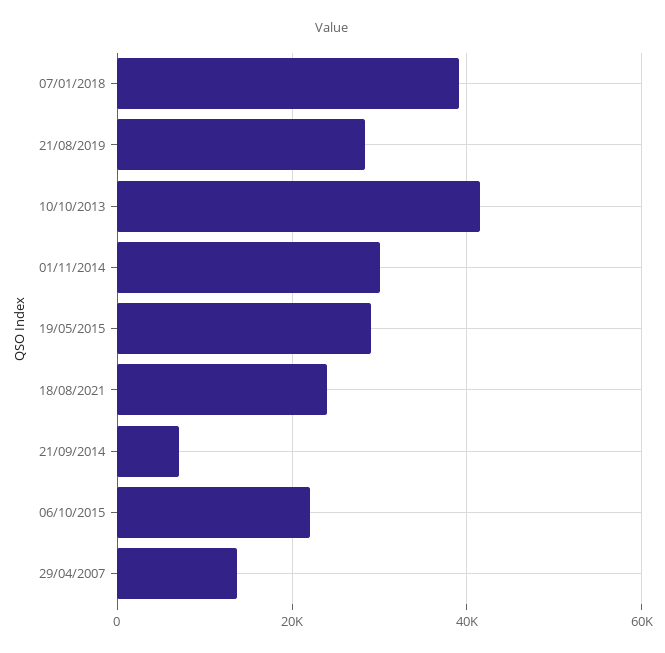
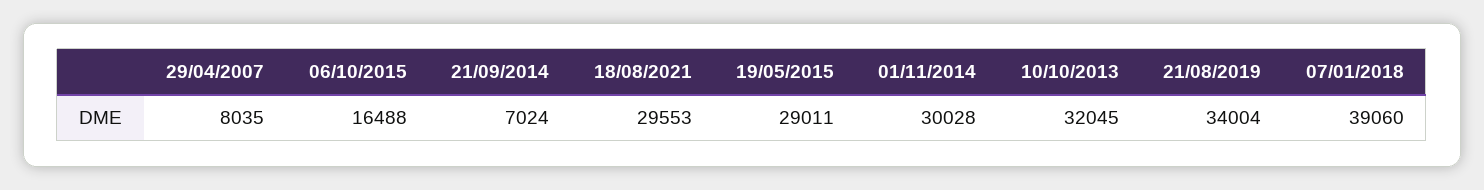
  {
    "07/01/2018": 39060,
-   "21/08/2019": 28000,
+   "21/08/2019": 34004,
-   "10/10/2013": 42000,
+   "10/10/2013": 32045,
    "01/11/2014": 30028,
    "19/05/2015": 29011,
-   "18/08/2021": 24000,
+   "18/08/2021": 29553,
    "21/09/2014": 7024,
-   "06/10/2015": 22000,
+   "06/10/2015": 16488,
-   "29/04/2007": 14000
+   "29/04/2007": 8035
  }

